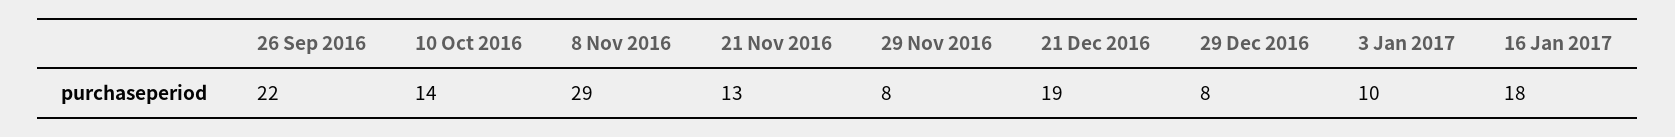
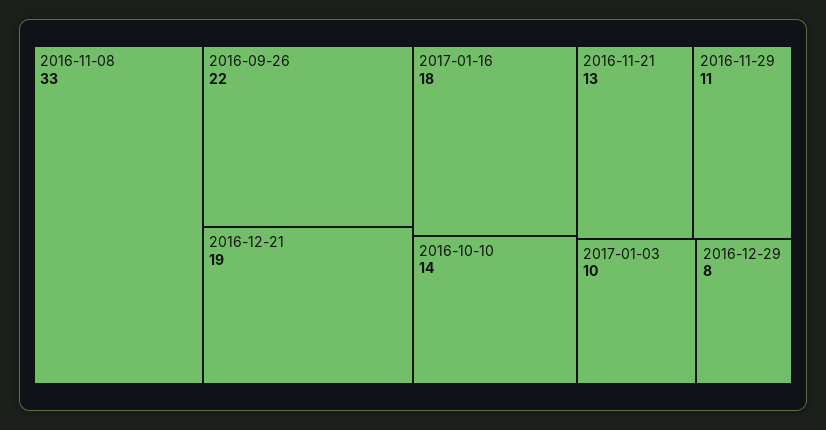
  {
    "26 Sep 2016": 22,
    "10 Oct 2016": 14,
-   "8 Nov 2016": 29,
+   "8 Nov 2016": 33,
    "21 Nov 2016": 13,
-   "29 Nov 2016": 8,
+   "29 Nov 2016": 11,
    "21 Dec 2016": 19,
    "29 Dec 2016": 8,
    "3 Jan 2017": 10,
    "16 Jan 2017": 18
  }

